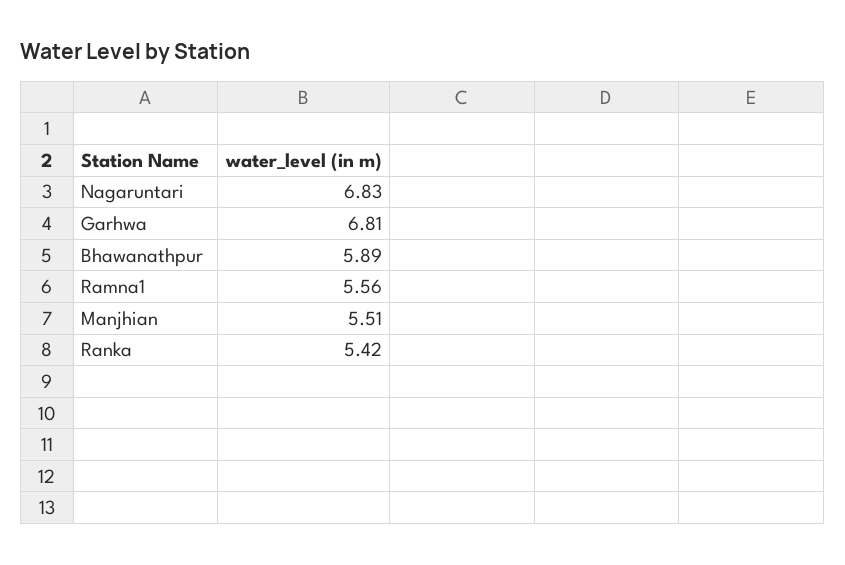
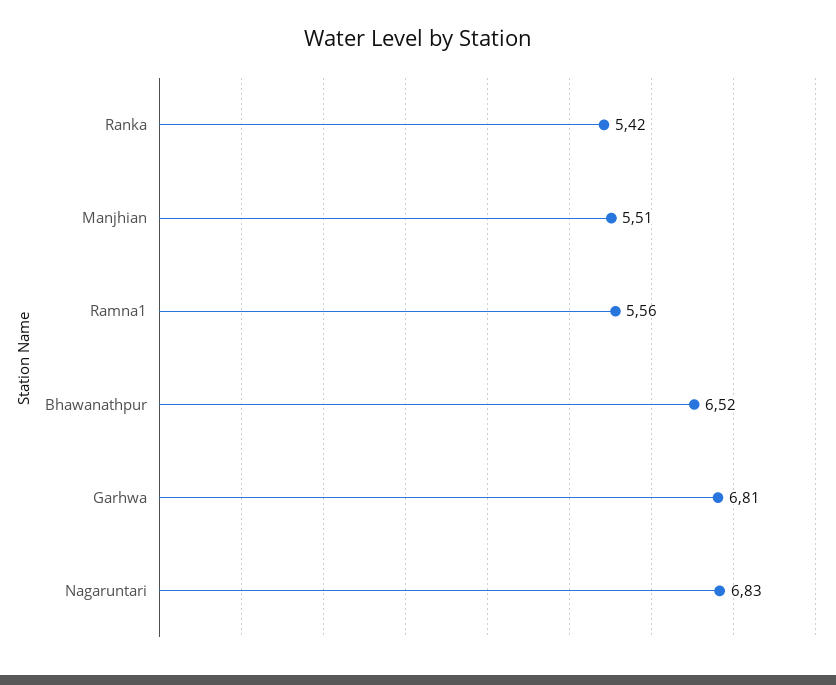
  {
    "Nagaruntari": 6.83,
    "Garhwa": 6.81,
-   "Bhawanathpur": 5.89,
+   "Bhawanathpur": 6.52,
    "Ramna1": 5.56,
    "Manjhian": 5.51,
    "Ranka": 5.42
  }

